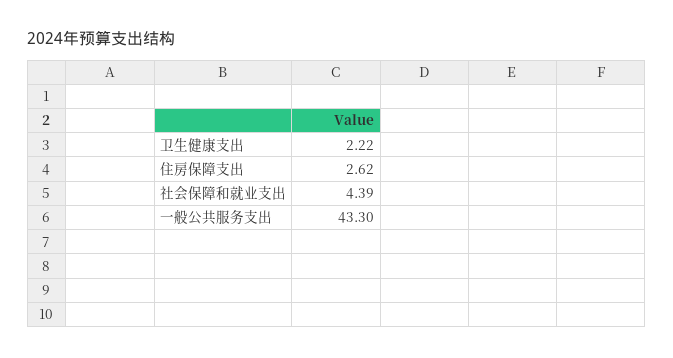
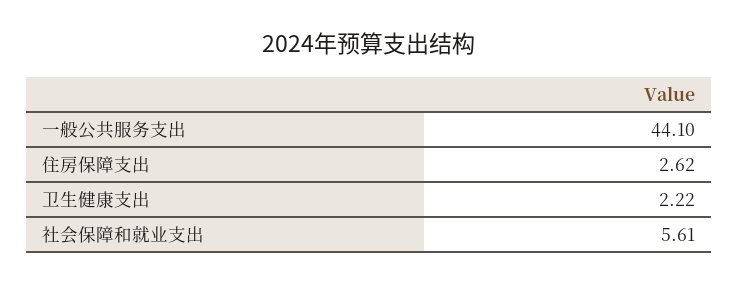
  {
    "卫生健康支出": 2.22,
    "住房保障支出": 2.62,
-   "社会保障和就业支出": 4.39,
+   "社会保障和就业支出": 5.61,
-   "一般公共服务支出": 43.3
+   "一般公共服务支出": 44.1
  }

